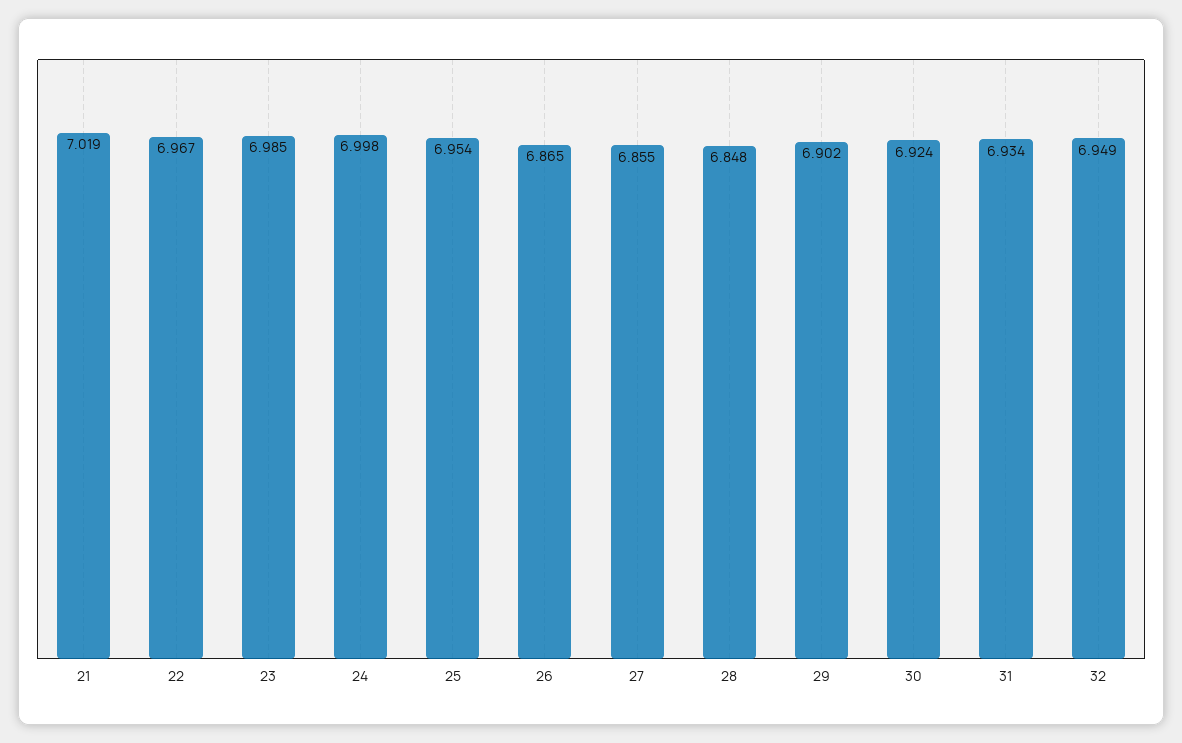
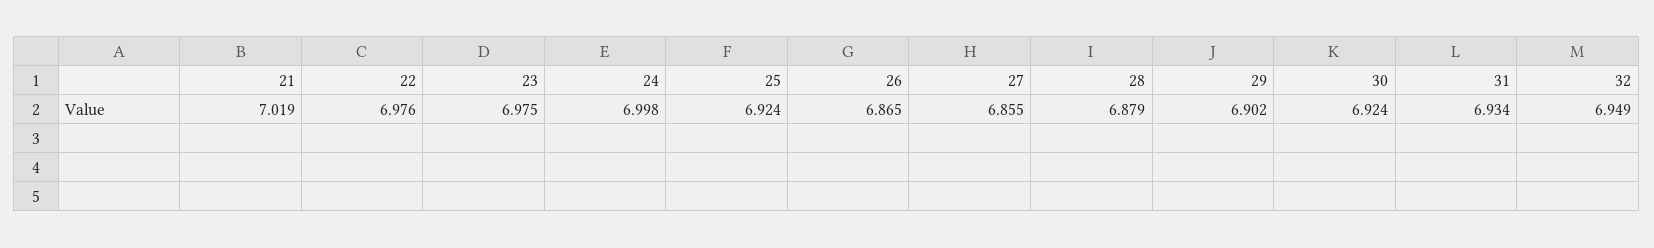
  {
    "21": 7.019,
-   "22": 6.967,
+   "22": 6.976,
-   "23": 6.985,
+   "23": 6.975,
    "24": 6.998,
-   "25": 6.954,
+   "25": 6.924,
    "26": 6.865,
    "27": 6.855,
-   "28": 6.848,
+   "28": 6.879,
    "29": 6.902,
    "30": 6.924,
    "31": 6.934,
    "32": 6.949
  }

